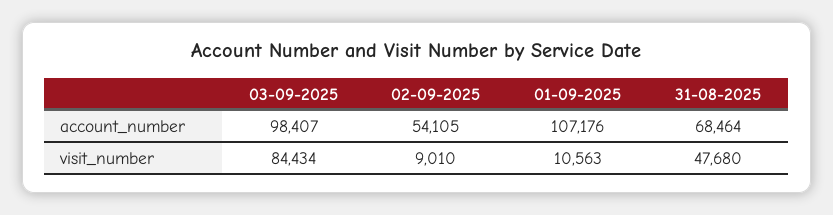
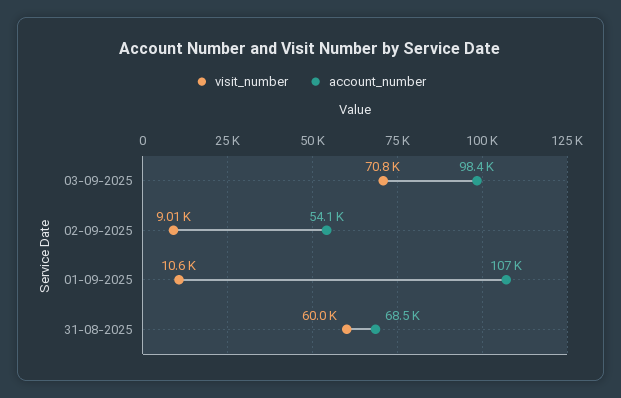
  {
    "account_number": {
      "03-09-2025": 98407,
      "02-09-2025": 54105,
      "01-09-2025": 107176,
      "31-08-2025": 68464
    },
    "visit_number": {
-     "03-09-2025": 84434,
+     "03-09-2025": 70800,
      "02-09-2025": 9010,
      "01-09-2025": 10563,
-     "31-08-2025": 47680
+     "31-08-2025": 60000
    }
  }

